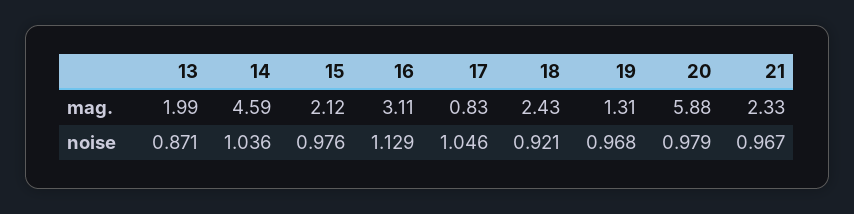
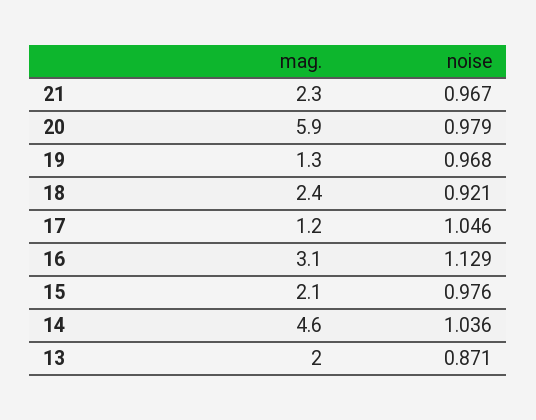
  {
    "13": {
      "mag.": 1.99,
      "noise": 0.871
    },
    "14": {
      "mag.": 4.59,
      "noise": 1.036
    },
    "15": {
      "mag.": 2.12,
      "noise": 0.976
    },
    "16": {
      "mag.": 3.11,
      "noise": 1.129
    },
    "17": {
-     "mag.": 0.83,
+     "mag.": 1.2,
      "noise": 1.046
    },
    "18": {
      "mag.": 2.43,
      "noise": 0.921
    },
    "19": {
      "mag.": 1.31,
      "noise": 0.968
    },
    "20": {
      "mag.": 5.88,
      "noise": 0.979
    },
    "21": {
      "mag.": 2.33,
      "noise": 0.967
    }
  }

